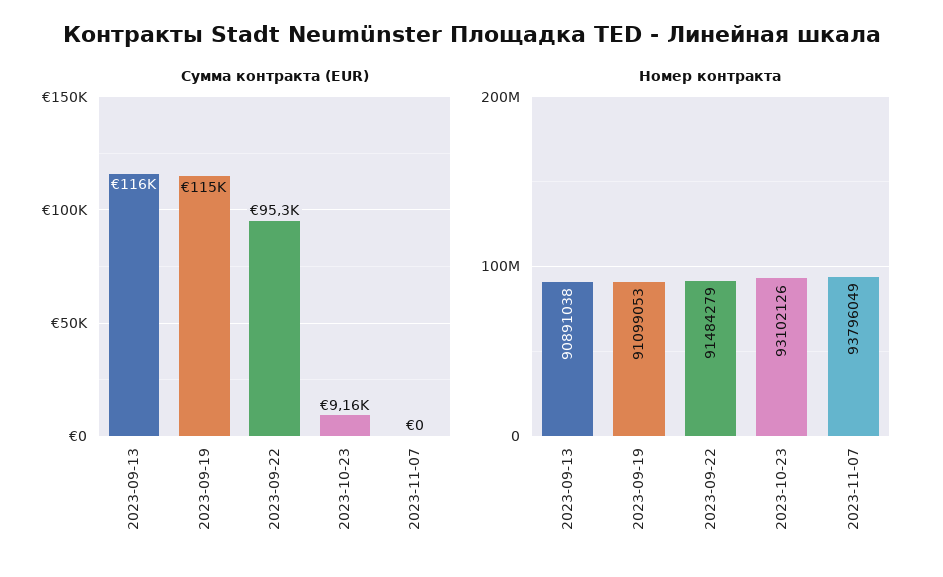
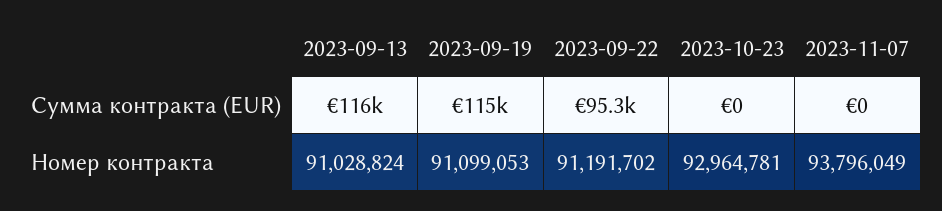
  {
    "Сумма контракта (EUR)": {
      "2023-09-13": 116000,
      "2023-09-19": 115000,
      "2023-09-22": 95300,
-     "2023-10-23": 9160,
+     "2023-10-23": 0,
      "2023-11-07": 0
    },
    "Номер контракта": {
-     "2023-09-13": 90891038,
+     "2023-09-13": 91028824,
      "2023-09-19": 91099053,
-     "2023-09-22": 91484279,
+     "2023-09-22": 91191702,
-     "2023-10-23": 93102126,
+     "2023-10-23": 92964781,
      "2023-11-07": 93796049
    }
  }

